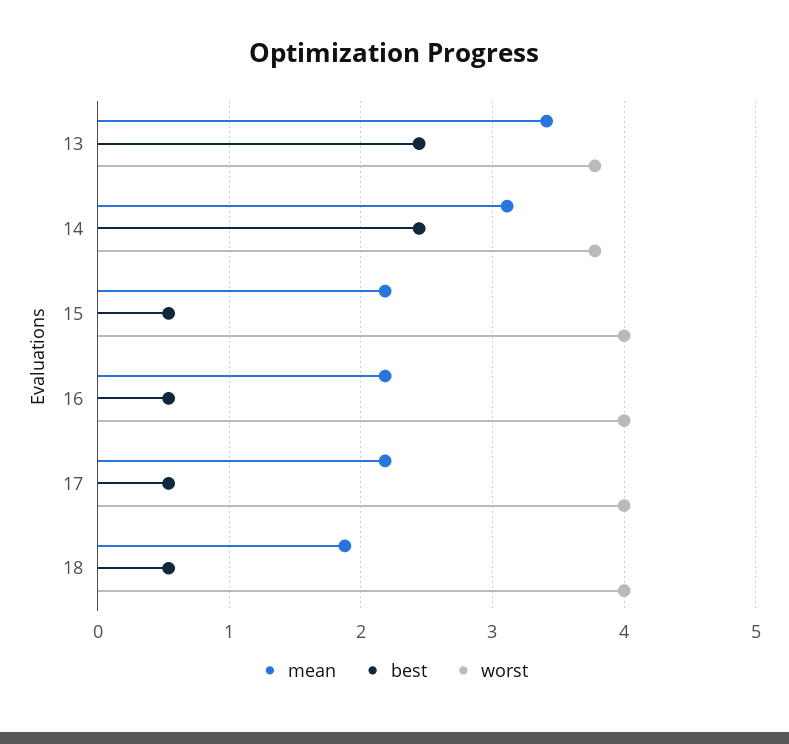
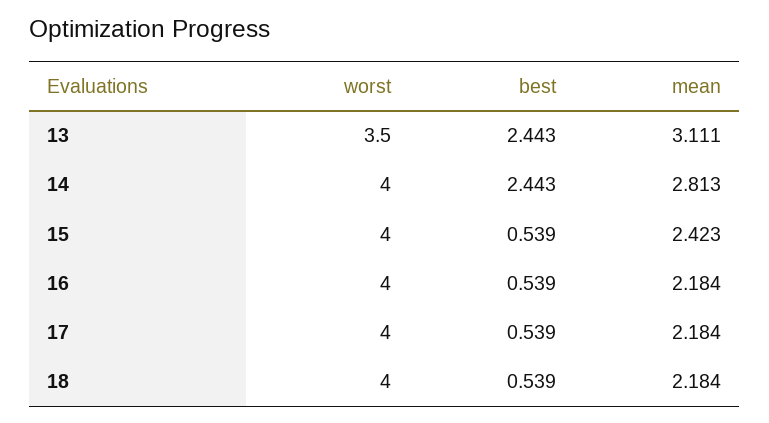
  {
    "mean": {
-     "13": 3.4,
+     "13": 3.111,
-     "14": 3.1,
+     "14": 2.813,
-     "15": 2.2,
+     "15": 2.423,
      "16": 2.184,
      "17": 2.184,
-     "18": 1.9
+     "18": 2.184
    },
    "best": {
      "13": 2.443,
      "14": 2.443,
      "15": 0.539,
      "16": 0.539,
      "17": 0.539,
      "18": 0.539
    },
    "worst": {
-     "13": 3.8,
+     "13": 3.5,
-     "14": 3.8,
+     "14": 4,
      "15": 4,
      "16": 4,
      "17": 4,
      "18": 4
    }
  }

